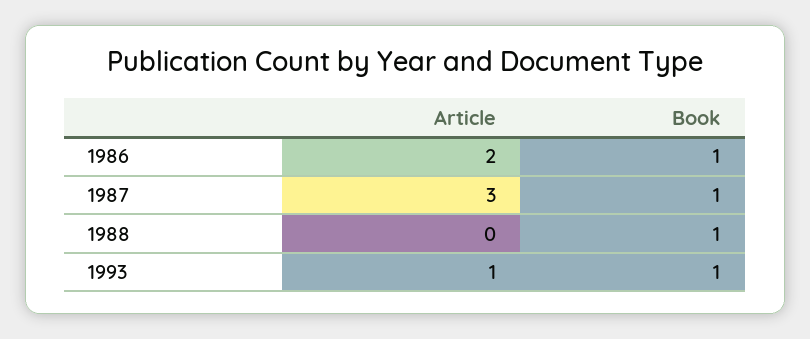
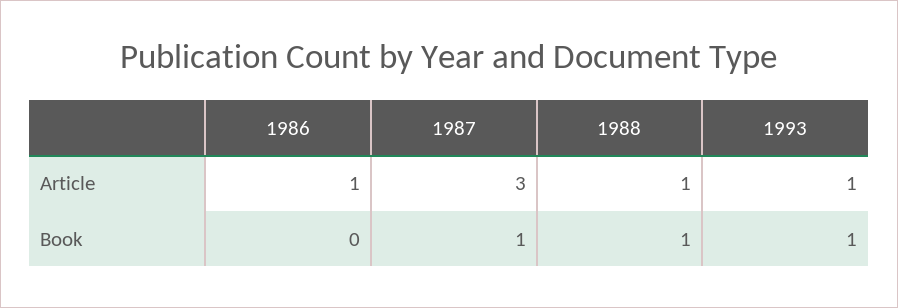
  {
    "Article": {
-     "1986": 2,
+     "1986": 1,
      "1987": 3,
-     "1988": 0,
+     "1988": 1,
      "1993": 1
    },
    "Book": {
-     "1986": 1,
+     "1986": 0,
      "1987": 1,
      "1988": 1,
      "1993": 1
    }
  }

